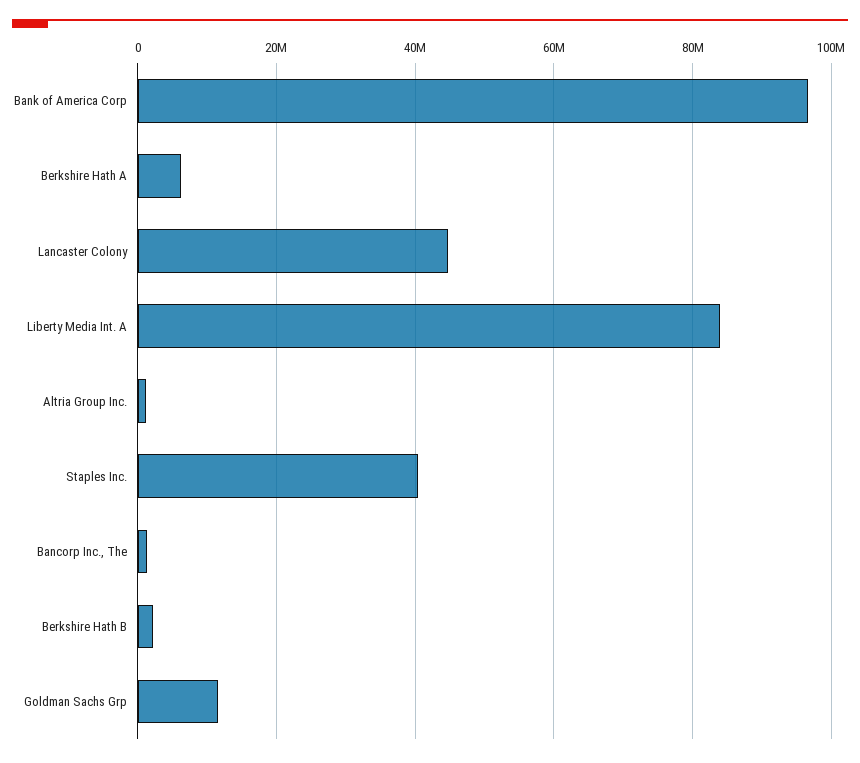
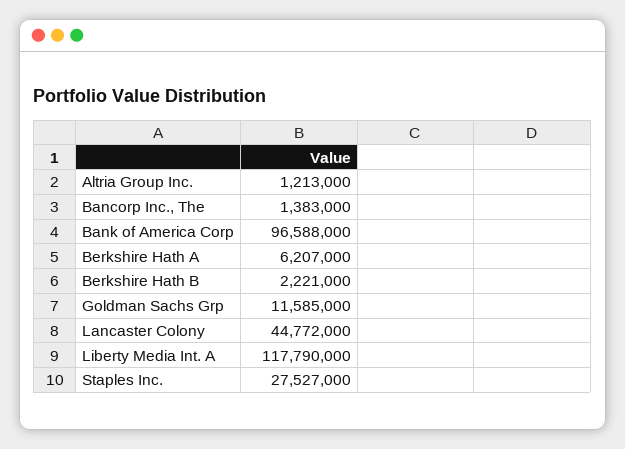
  {
    "Bank of America Corp": 96588000,
    "Berkshire Hath A": 6207000,
    "Lancaster Colony": 44772000,
-   "Liberty Media Int. A": 84000000,
+   "Liberty Media Int. A": 117790000,
    "Altria Group Inc.": 1213000,
-   "Staples Inc.": 40000000,
+   "Staples Inc.": 27527000,
    "Bancorp Inc., The": 1383000,
    "Berkshire Hath B": 2221000,
    "Goldman Sachs Grp": 11585000
  }

